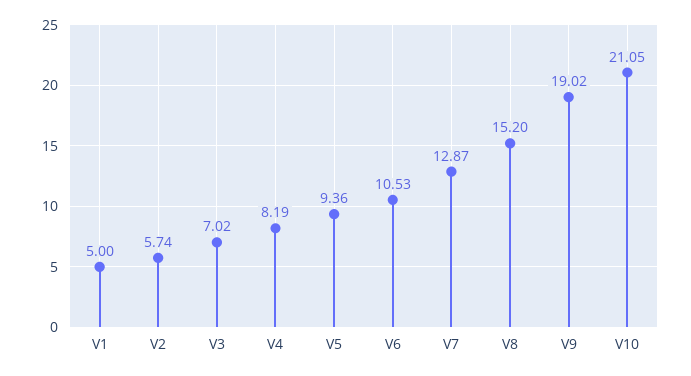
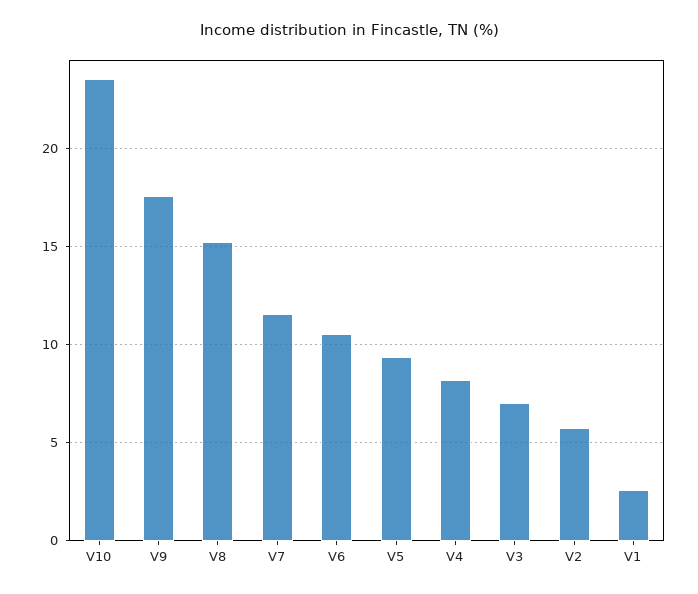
  {
-   "V1": 5,
+   "V1": 2.5,
    "V2": 5.74,
    "V3": 7.02,
    "V4": 8.19,
    "V5": 9.36,
    "V6": 10.53,
-   "V7": 12.87,
+   "V7": 11.5,
    "V8": 15.2,
-   "V9": 19.02,
+   "V9": 17.5,
-   "V10": 21.05
+   "V10": 23.5
  }

